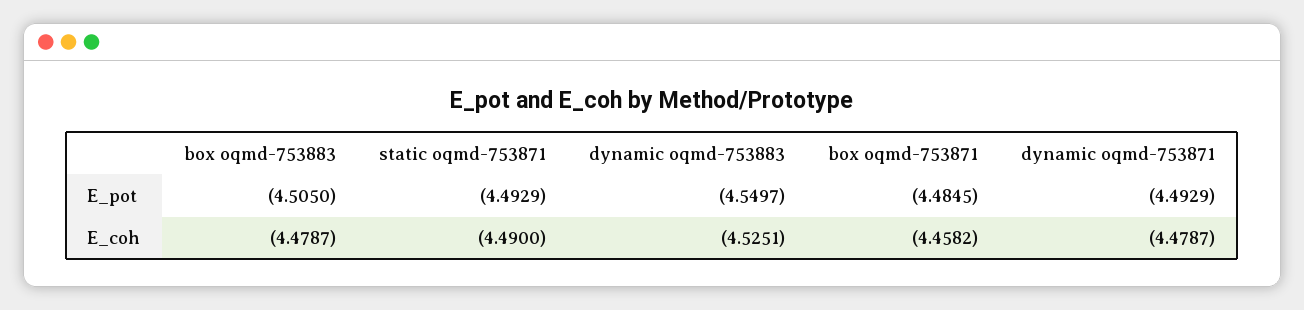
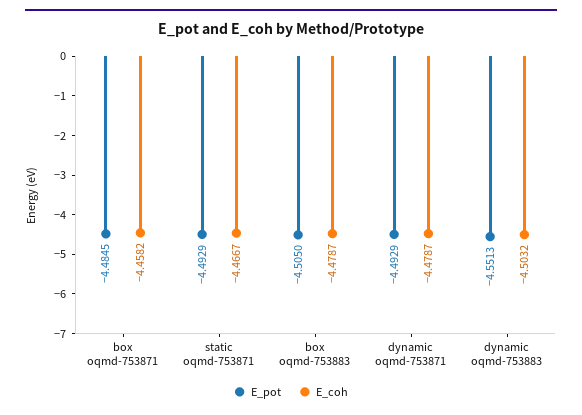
  {
    "E_pot": {
      "box oqmd-753883": -4.505,
      "static oqmd-753871": -4.4929,
-     "dynamic oqmd-753883": -4.5497,
+     "dynamic oqmd-753883": -4.5513,
      "box oqmd-753871": -4.4845,
      "dynamic oqmd-753871": -4.4929
    },
    "E_coh": {
      "box oqmd-753883": -4.4787,
-     "static oqmd-753871": -4.49,
+     "static oqmd-753871": -4.4667,
-     "dynamic oqmd-753883": -4.5251,
+     "dynamic oqmd-753883": -4.5032,
      "box oqmd-753871": -4.4582,
      "dynamic oqmd-753871": -4.4787
    }
  }

